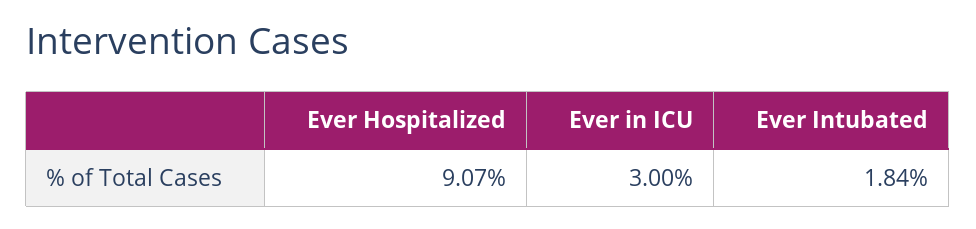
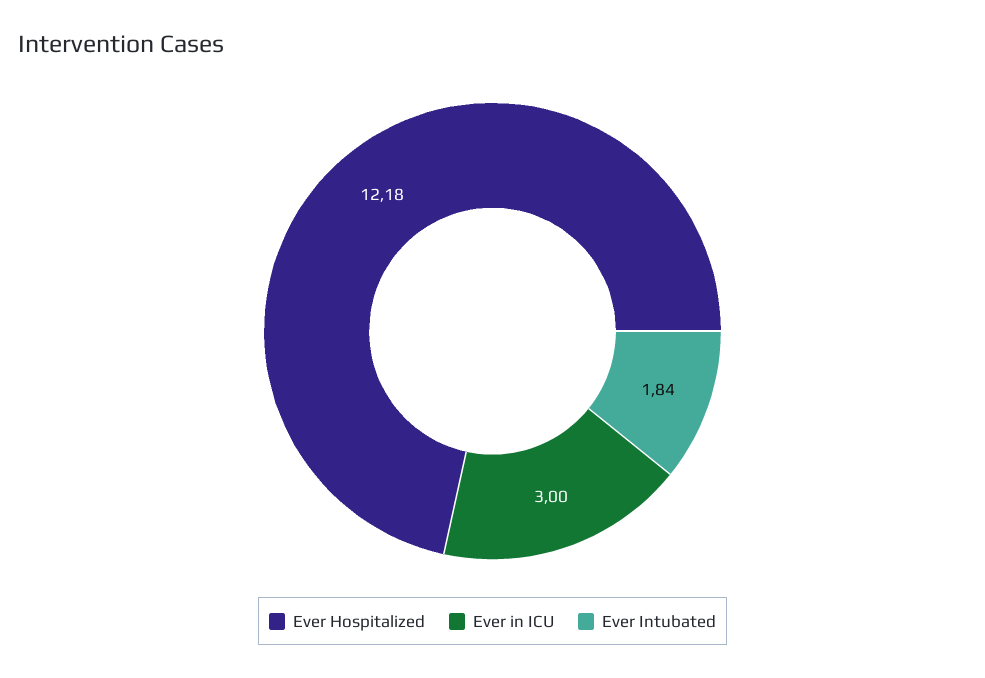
  {
-   "Ever Hospitalized": 9.07,
+   "Ever Hospitalized": 12.18,
    "Ever in ICU": 3,
    "Ever Intubated": 1.84
  }

